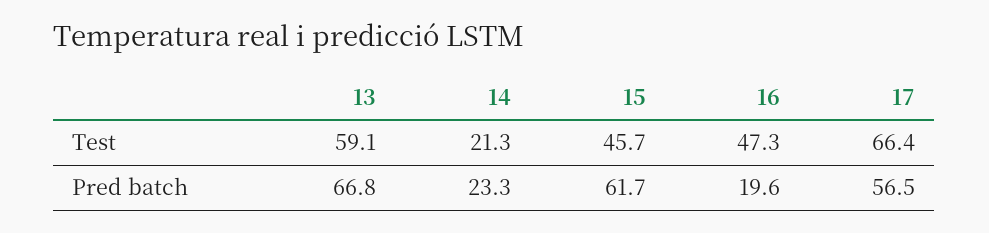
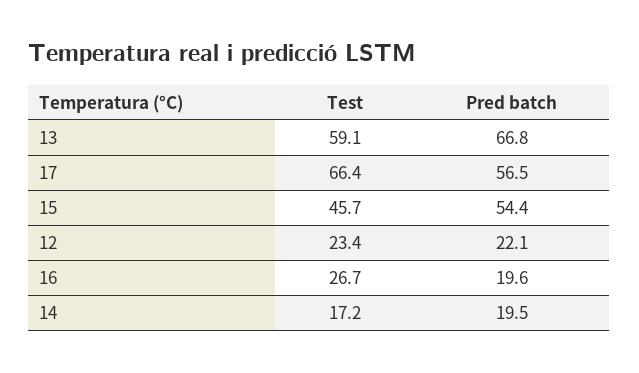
  {
    "13": {
      "Test": 59.1,
      "Pred batch": 66.8
    },
    "14": {
-     "Test": 21.3,
+     "Test": 17.2,
-     "Pred batch": 23.3
+     "Pred batch": 19.5
    },
    "15": {
      "Test": 45.7,
-     "Pred batch": 61.7
+     "Pred batch": 54.4
    },
    "16": {
-     "Test": 47.3,
+     "Test": 26.7,
      "Pred batch": 19.6
    },
    "17": {
      "Test": 66.4,
      "Pred batch": 56.5
-   }
+   },
+   "12": {
+     "Test": 23.4,
+     "Pred batch": 22.1
+   }
  }

